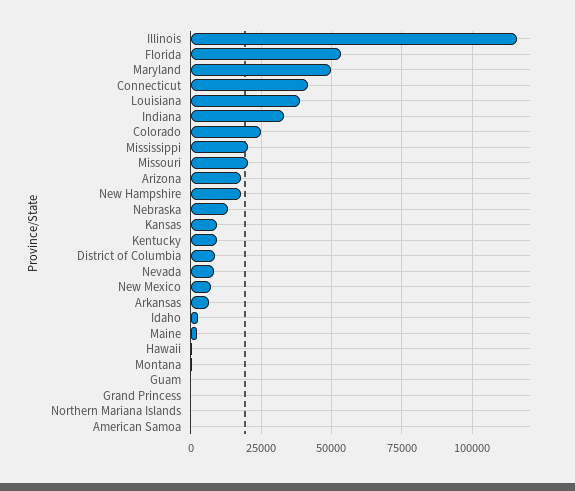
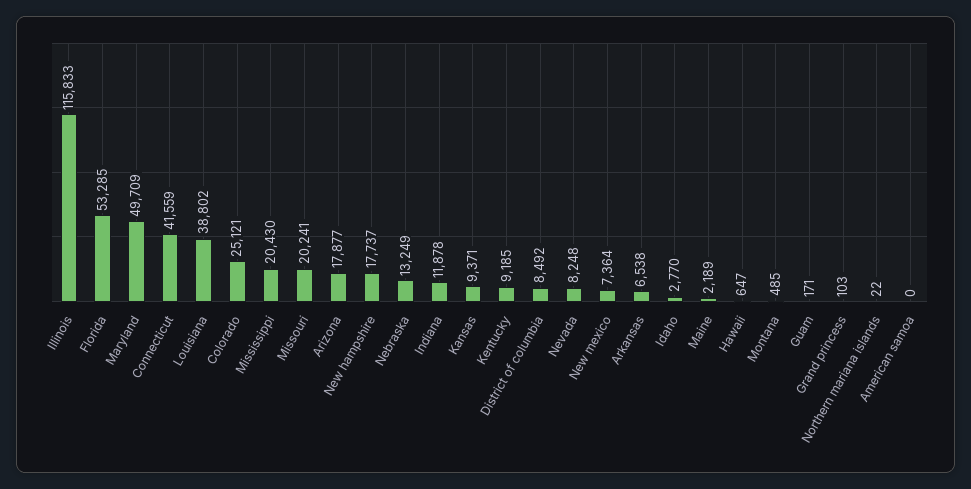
  {
    "Illinois": 115833,
    "Florida": 53285,
    "Maryland": 49709,
    "Connecticut": 41559,
    "Louisiana": 38802,
-   "Indiana": 32500,
+   "Indiana": 11878,
    "Colorado": 25121,
    "Mississippi": 20430,
    "Missouri": 20241,
    "Arizona": 17877,
    "New Hampshire": 17737,
    "Nebraska": 13249,
    "Kansas": 9371,
    "Kentucky": 9185,
    "District of Columbia": 8492,
    "Nevada": 8248,
    "New Mexico": 7364,
    "Arkansas": 6538,
    "Idaho": 2770,
    "Maine": 2189,
    "Hawaii": 647,
    "Montana": 485,
    "Guam": 171,
    "Grand Princess": 103,
    "Northern Mariana Islands": 22,
    "American Samoa": 0
  }

